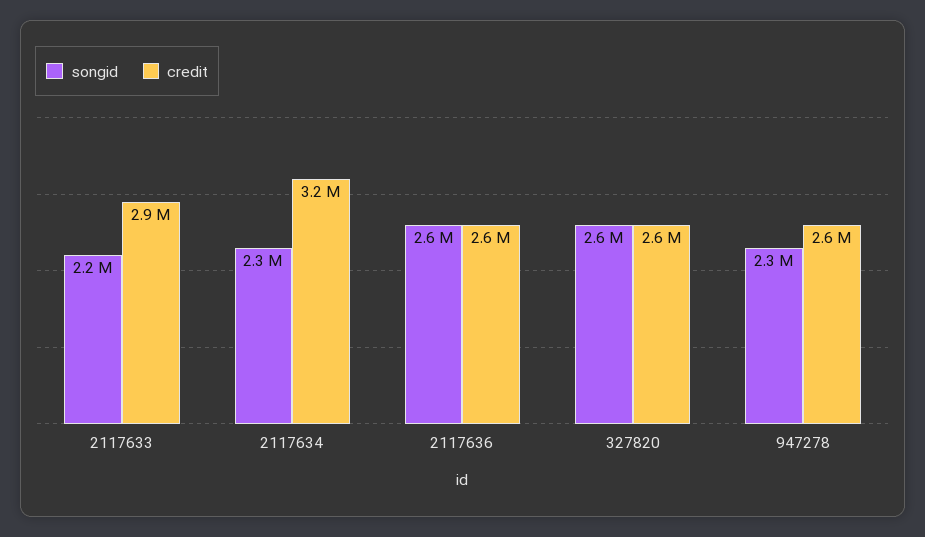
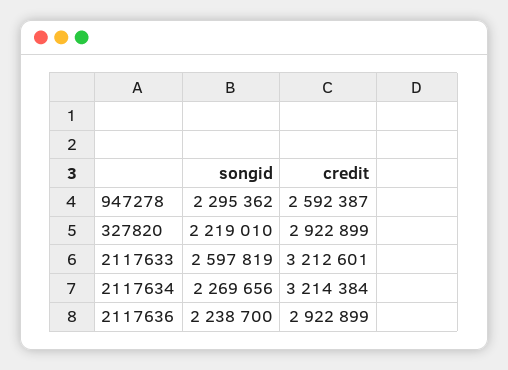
  {
    "songid": {
-     "2117633": 2200000,
+     "2117633": 2597819,
      "2117634": 2269656,
-     "2117636": 2600000,
+     "2117636": 2238700,
-     "327820": 2600000,
+     "327820": 2219010,
      "947278": 2295362
    },
    "credit": {
-     "2117633": 2900000,
+     "2117633": 3212601,
      "2117634": 3214384,
-     "2117636": 2600000,
+     "2117636": 2922899,
-     "327820": 2600000,
+     "327820": 2922899,
      "947278": 2592387
    }
  }

